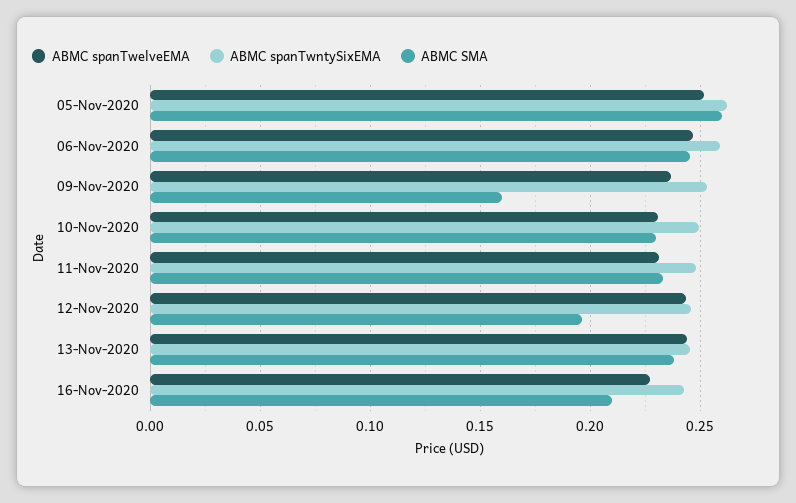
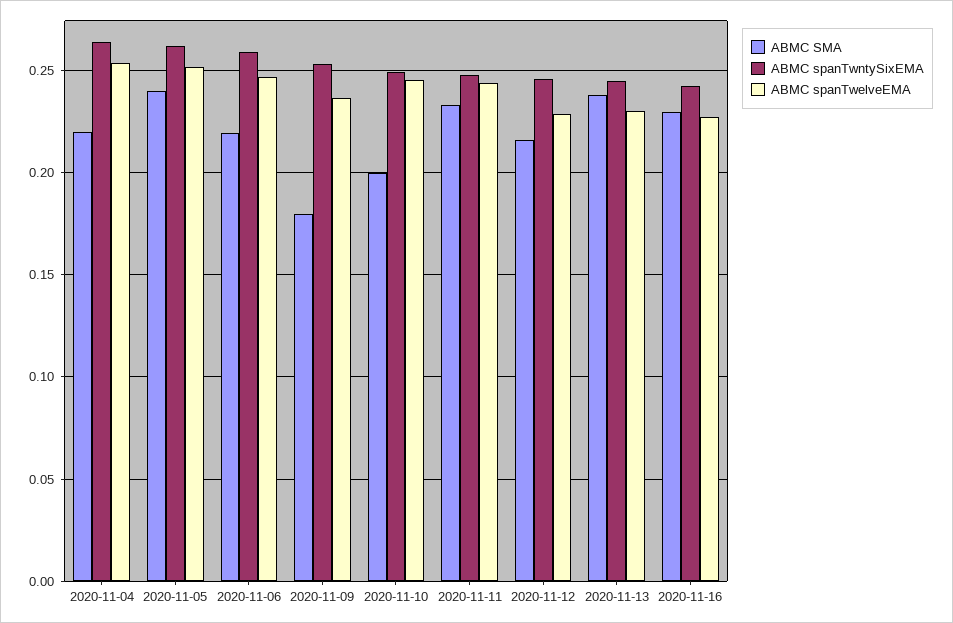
  {
    "ABMC spanTwelveEMA": {
      "05-Nov-2020": 0.25,
      "06-Nov-2020": 0.245,
      "09-Nov-2020": 0.235,
-     "10-Nov-2020": 0.23,
+     "10-Nov-2020": 0.245,
-     "11-Nov-2020": 0.23,
+     "11-Nov-2020": 0.245,
-     "12-Nov-2020": 0.245,
+     "12-Nov-2020": 0.23,
-     "13-Nov-2020": 0.245,
+     "13-Nov-2020": 0.23,
-     "16-Nov-2020": 0.225
+     "16-Nov-2020": 0.225,
+     "2020-11-04": 0.255
    },
    "ABMC spanTwntySixEMA": {
      "05-Nov-2020": 0.26,
      "06-Nov-2020": 0.26,
      "09-Nov-2020": 0.255,
      "10-Nov-2020": 0.25,
      "11-Nov-2020": 0.25,
      "12-Nov-2020": 0.245,
      "13-Nov-2020": 0.245,
-     "16-Nov-2020": 0.245
+     "16-Nov-2020": 0.245,
+     "2020-11-04": 0.265
    },
    "ABMC SMA": {
-     "05-Nov-2020": 0.26,
+     "05-Nov-2020": 0.24,
-     "06-Nov-2020": 0.245,
+     "06-Nov-2020": 0.22,
-     "09-Nov-2020": 0.16,
+     "09-Nov-2020": 0.18,
-     "10-Nov-2020": 0.23,
+     "10-Nov-2020": 0.2,
      "11-Nov-2020": 0.235,
-     "12-Nov-2020": 0.195,
+     "12-Nov-2020": 0.215,
      "13-Nov-2020": 0.24,
-     "16-Nov-2020": 0.21
+     "16-Nov-2020": 0.23,
+     "2020-11-04": 0.22
    }
  }

